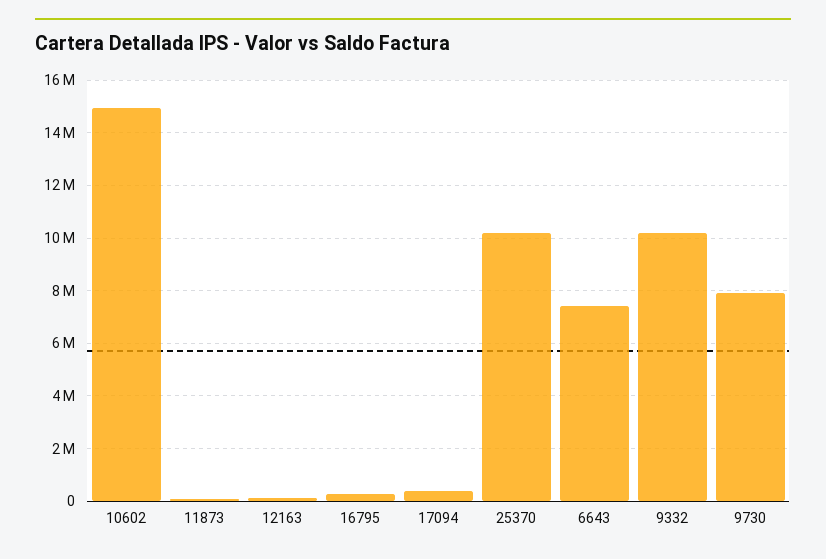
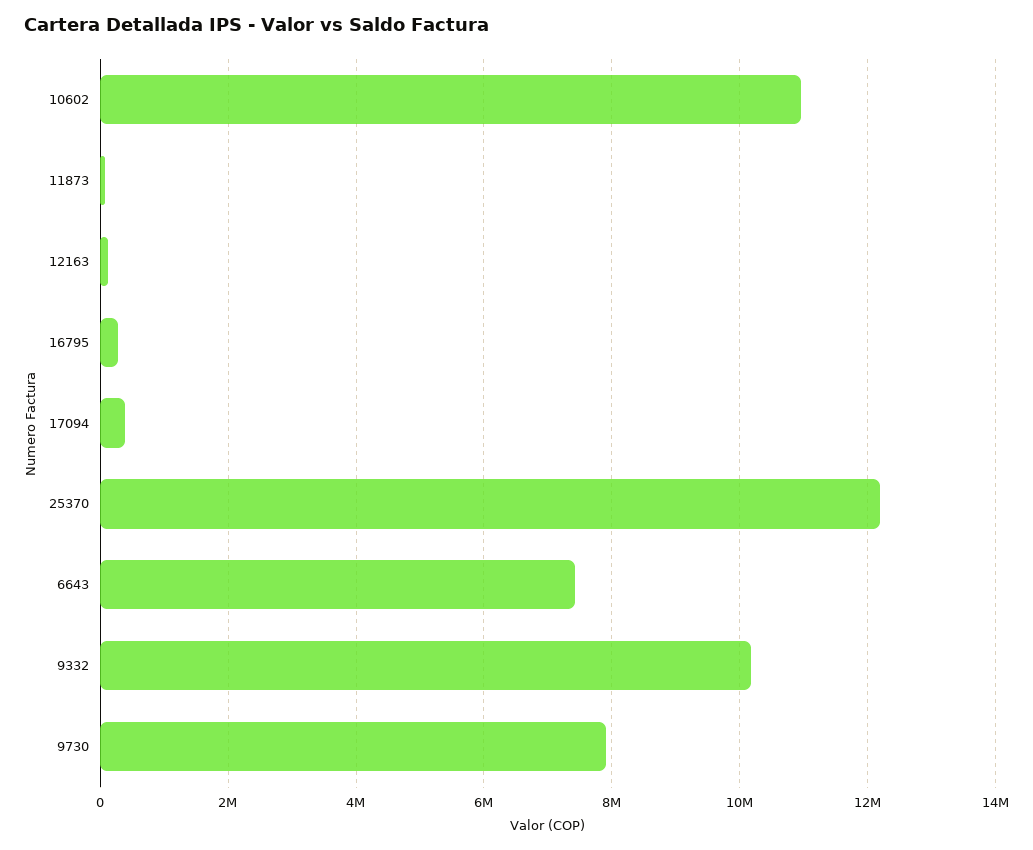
  {
-   "10602": 15000000,
+   "10602": 11000000,
    "11873": 0,
    "12163": 200000,
    "16795": 200000,
    "17094": 400000,
-   "25370": 10250000,
+   "25370": 12200000,
    "6643": 7400000,
    "9332": 10200000,
    "9730": 8000000
  }

